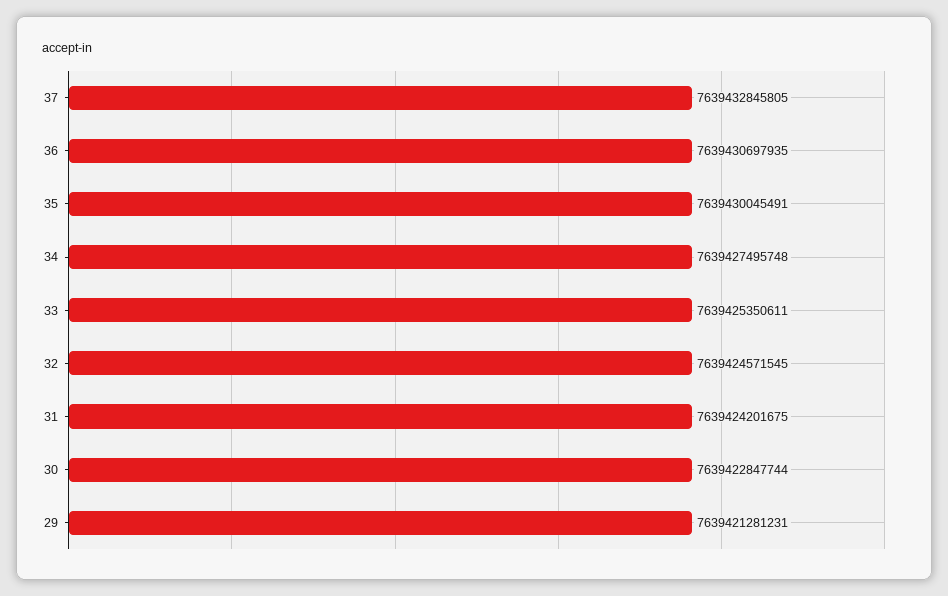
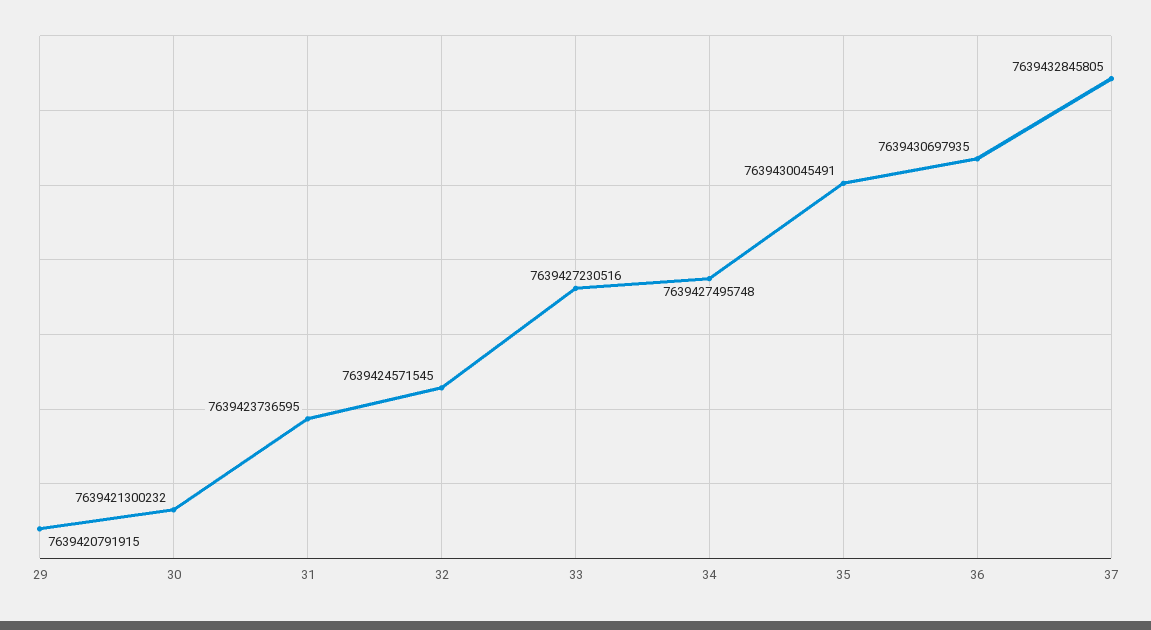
  {
    "37": 7639432845805,
    "36": 7639430697935,
    "35": 7639430045491,
    "34": 7639427495748,
-   "33": 7639425350611,
+   "33": 7639427230516,
    "32": 7639424571545,
-   "31": 7639424201675,
+   "31": 7639423736595,
-   "30": 7639422847744,
+   "30": 7639421300232,
-   "29": 7639421281231
+   "29": 7639420791915
  }

